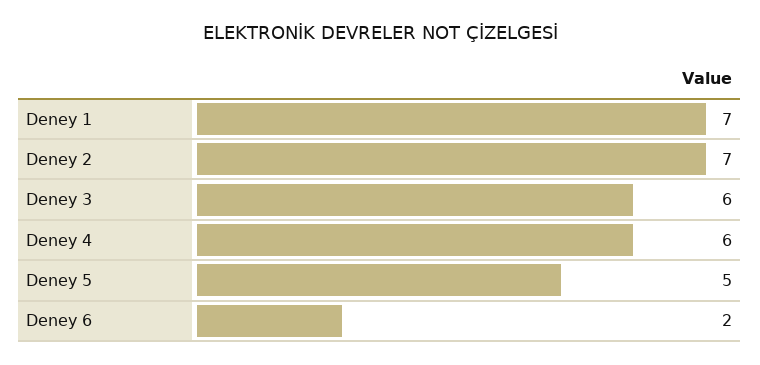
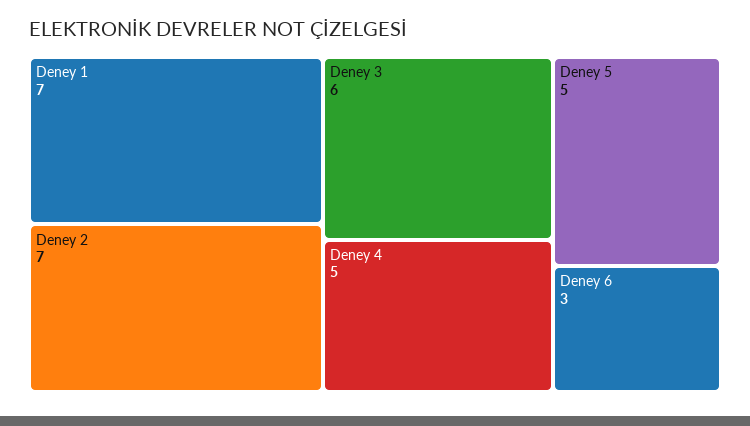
  {
    "Deney 1": 7,
    "Deney 2": 7,
    "Deney 3": 6,
-   "Deney 4": 6,
+   "Deney 4": 5,
    "Deney 5": 5,
-   "Deney 6": 2
+   "Deney 6": 3
  }

